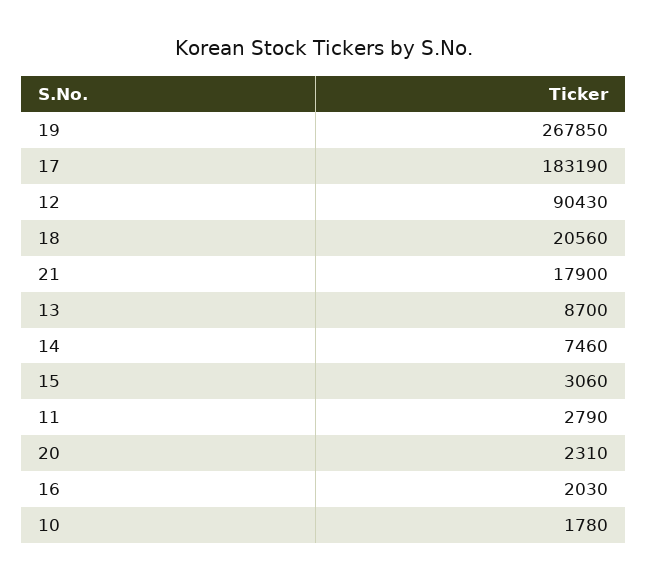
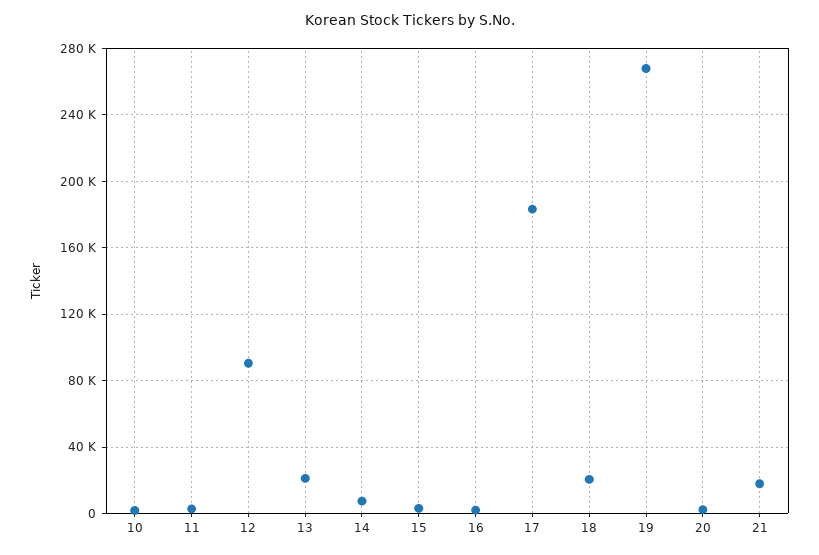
  {
    "19": 267850,
    "17": 183190,
    "12": 90430,
    "18": 20560,
    "21": 17900,
-   "13": 8700,
+   "13": 20000,
    "14": 7460,
    "15": 3060,
    "11": 2790,
    "20": 2310,
    "16": 2030,
    "10": 1780
  }

